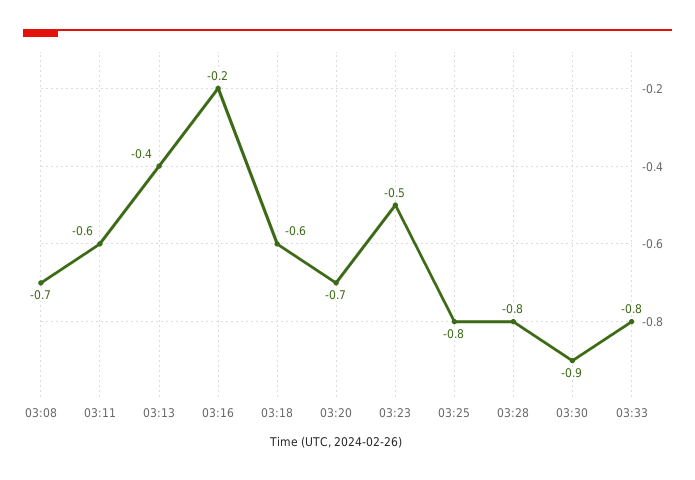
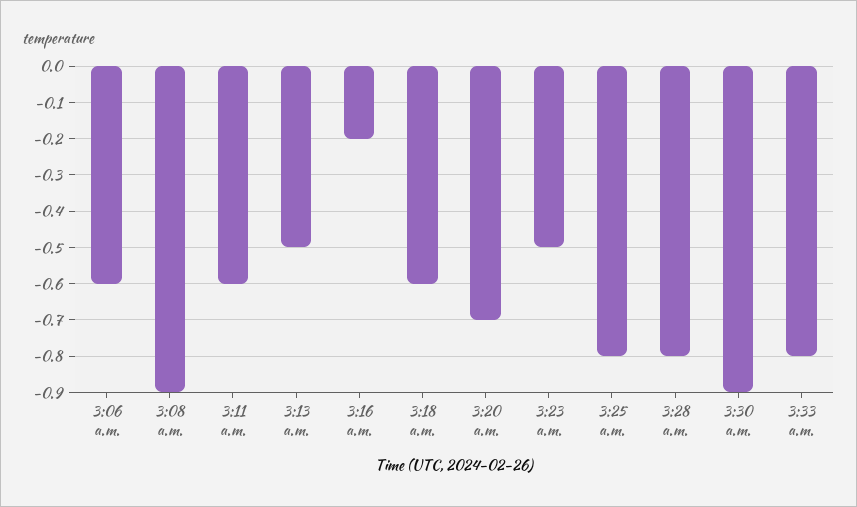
  {
-   "03:08": -0.7,
+   "03:08": -0.9,
    "03:11": -0.6,
-   "03:13": -0.4,
+   "03:13": -0.5,
    "03:16": -0.2,
    "03:18": -0.6,
    "03:20": -0.7,
    "03:23": -0.5,
    "03:25": -0.8,
    "03:28": -0.8,
    "03:30": -0.9,
-   "03:33": -0.8
+   "03:33": -0.8,
+   "3:06 a.m.": -0.6
  }

